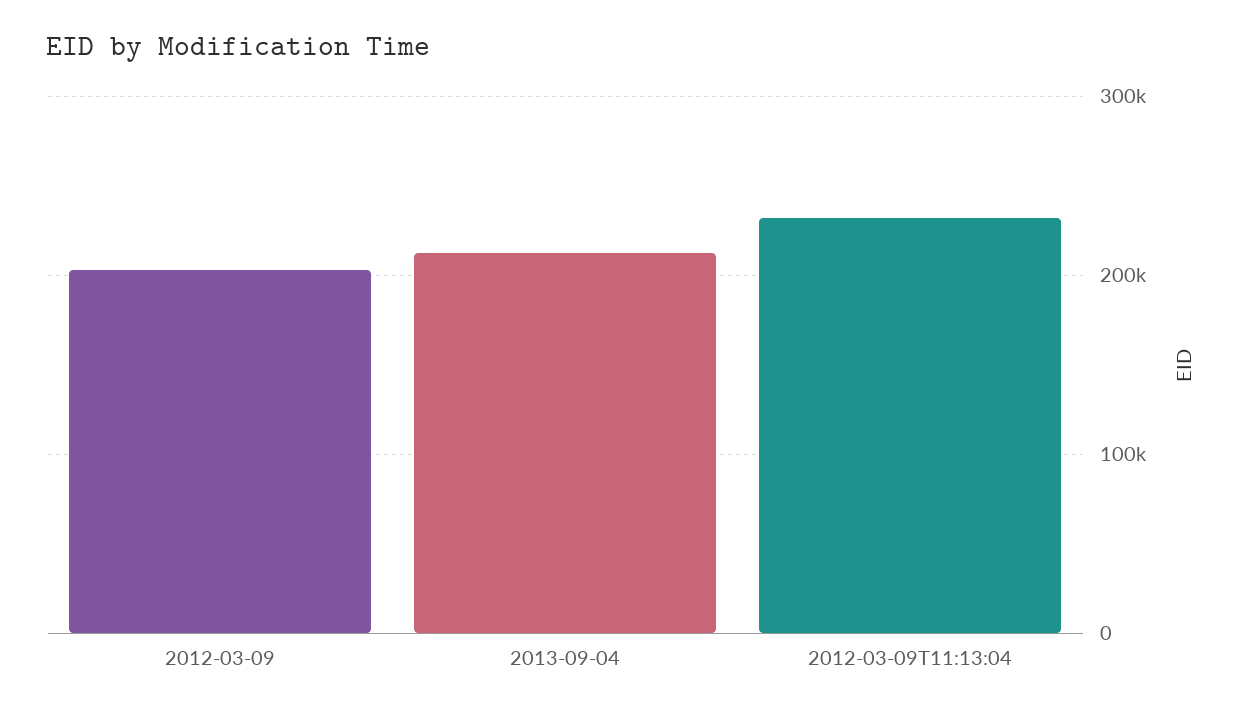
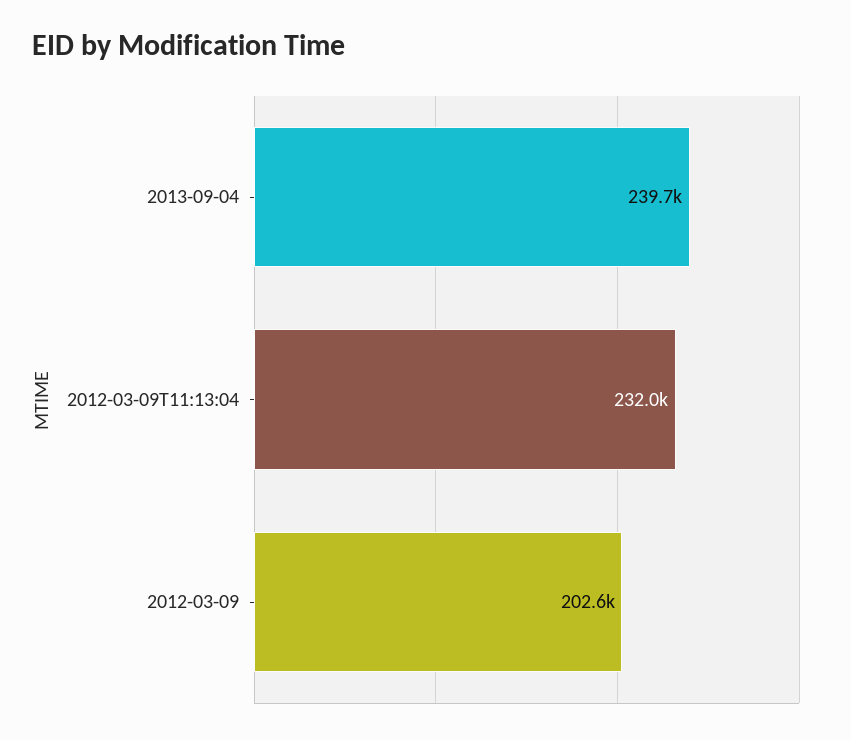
  {
    "2012-03-09": 202600,
-   "2013-09-04": 210000,
+   "2013-09-04": 239700,
    "2012-03-09T11:13:04": 232000
  }

